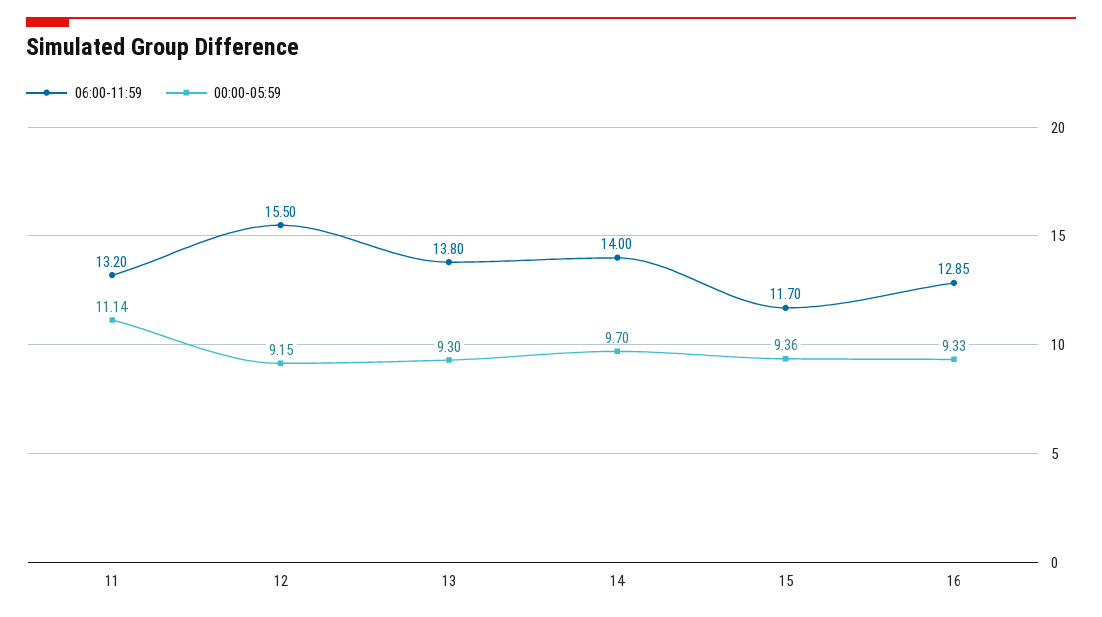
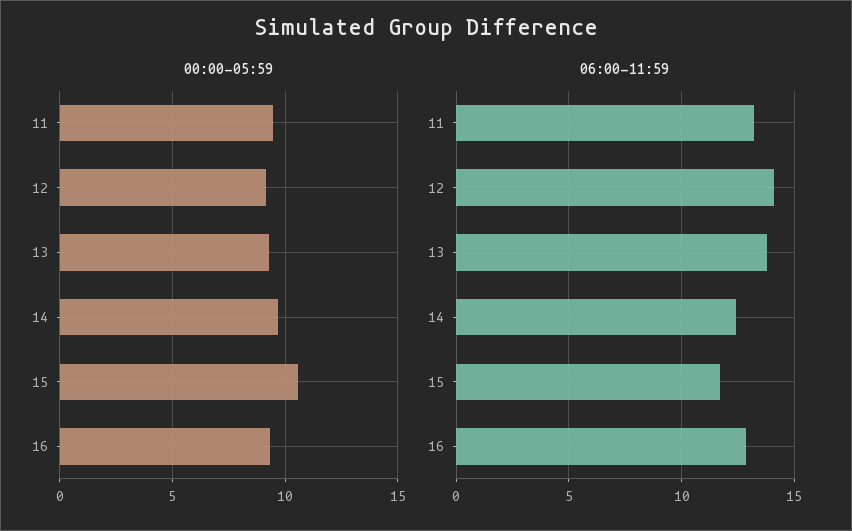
  {
    "06:00-11:59": {
      "11": 13.2,
-     "12": 15.5,
+     "12": 14,
      "13": 13.8,
-     "14": 14,
+     "14": 12.5,
      "15": 11.7,
      "16": 12.85
    },
    "00:00-05:59": {
-     "11": 11.14,
+     "11": 9.5,
      "12": 9.15,
      "13": 9.3,
      "14": 9.7,
-     "15": 9.36,
+     "15": 10.5,
      "16": 9.33
    }
  }

